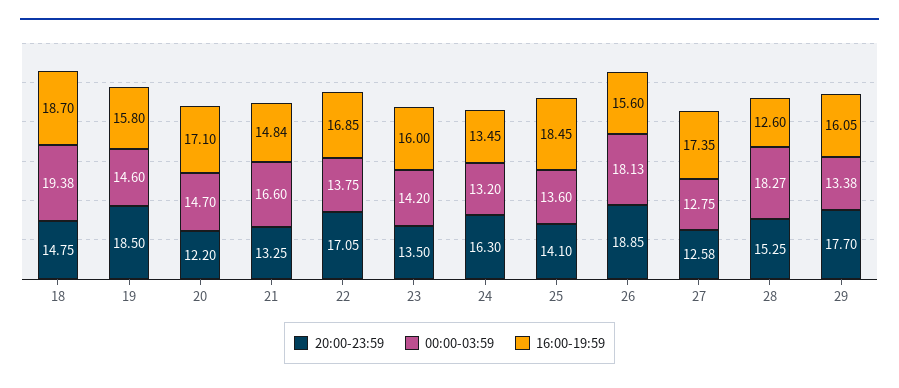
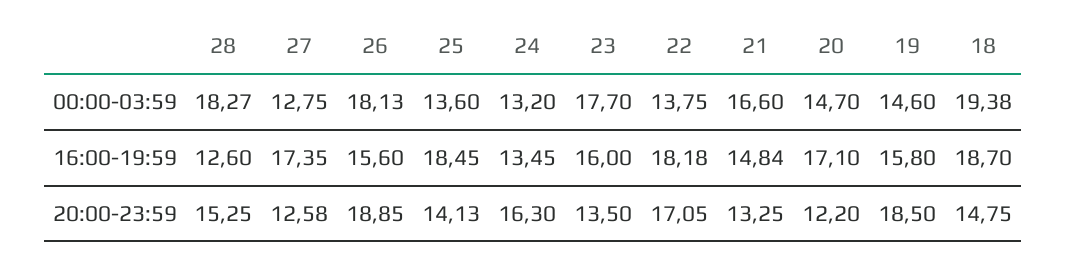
  {
    "20:00-23:59": {
      "18": 14.75,
      "19": 18.5,
      "20": 12.2,
      "21": 13.25,
      "22": 17.05,
      "23": 13.5,
      "24": 16.3,
-     "25": 14.1,
+     "25": 14.13,
      "26": 18.85,
      "27": 12.58,
-     "28": 15.25,
+     "28": 15.25
-     "29": 17.7
    },
    "00:00-03:59": {
      "18": 19.38,
      "19": 14.6,
      "20": 14.7,
      "21": 16.6,
      "22": 13.75,
-     "23": 14.2,
+     "23": 17.7,
      "24": 13.2,
      "25": 13.6,
      "26": 18.13,
      "27": 12.75,
-     "28": 18.27,
+     "28": 18.27
-     "29": 13.38
    },
    "16:00-19:59": {
      "18": 18.7,
      "19": 15.8,
      "20": 17.1,
      "21": 14.84,
-     "22": 16.85,
+     "22": 18.18,
      "23": 16,
      "24": 13.45,
      "25": 18.45,
      "26": 15.6,
      "27": 17.35,
-     "28": 12.6,
+     "28": 12.6
-     "29": 16.05
    }
  }

